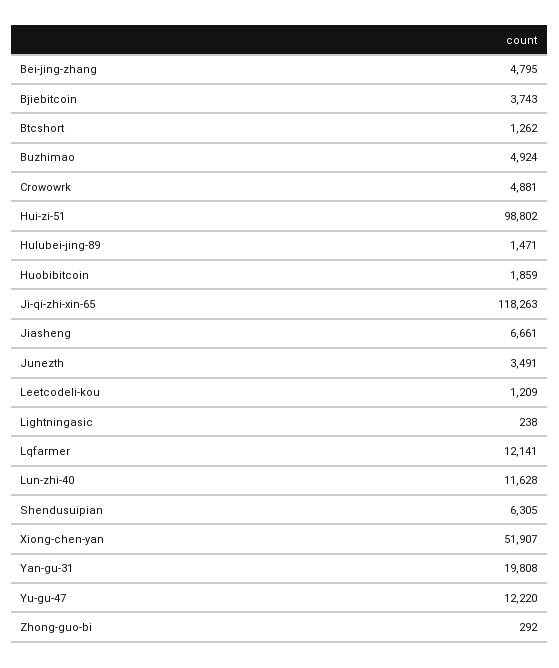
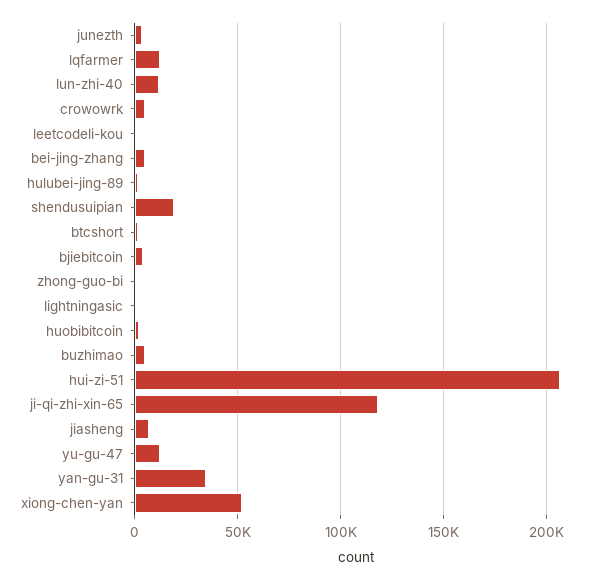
  {
    "Bei-jing-zhang": 4795,
    "Bjiebitcoin": 3743,
    "Btcshort": 1262,
    "Buzhimao": 4924,
    "Crowowrk": 4881,
-   "Hui-zi-51": 98802,
+   "Hui-zi-51": 205000,
    "Hulubei-jing-89": 1471,
    "Huobibitcoin": 1859,
    "Ji-qi-zhi-xin-65": 118263,
    "Jiasheng": 6661,
    "Junezth": 3491,
    "Leetcodeli-kou": 1209,
    "Lightningasic": 238,
    "Lqfarmer": 12141,
    "Lun-zhi-40": 11628,
-   "Shendusuipian": 6305,
+   "Shendusuipian": 20000,
    "Xiong-chen-yan": 51907,
-   "Yan-gu-31": 19808,
+   "Yan-gu-31": 35000,
    "Yu-gu-47": 12220,
    "Zhong-guo-bi": 292
  }

